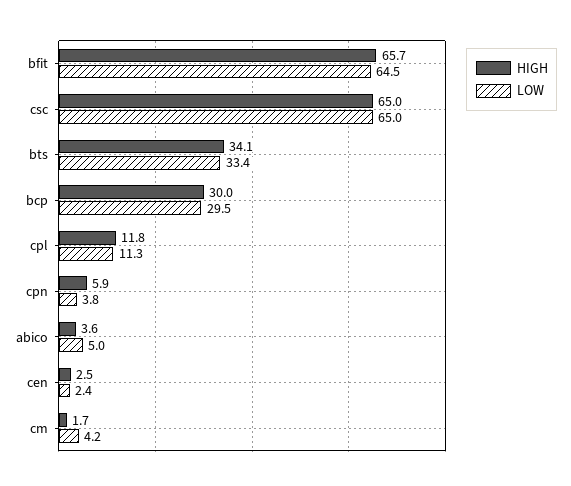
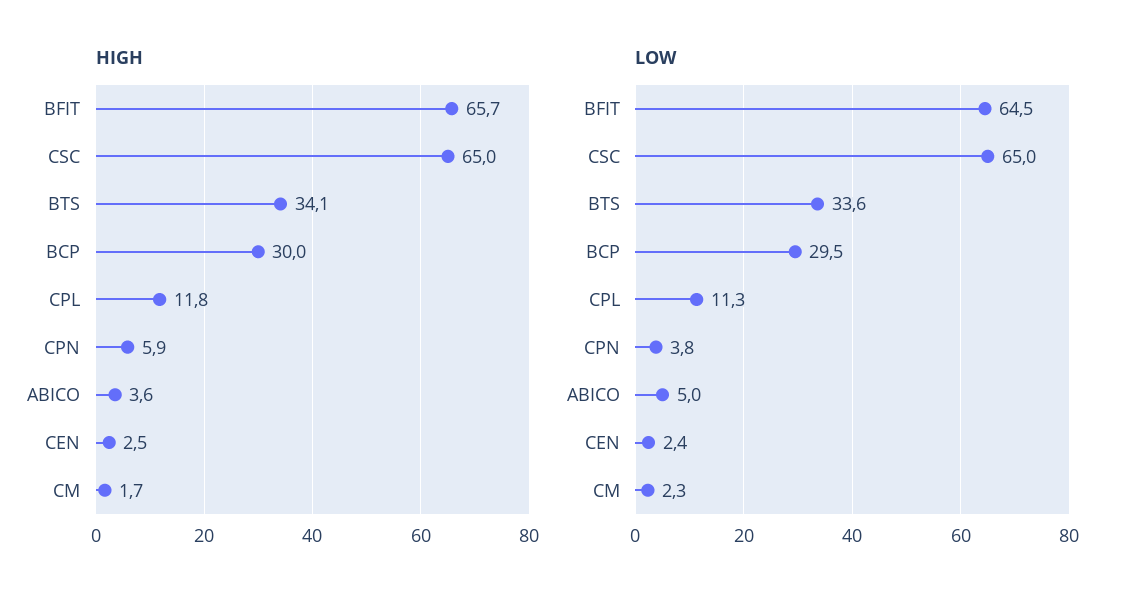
  {
    "HIGH": {
      "bfit": 65.7,
      "csc": 65,
      "bts": 34.1,
      "bcp": 30,
      "cpl": 11.8,
      "cpn": 5.9,
      "abico": 3.6,
      "cen": 2.5,
      "cm": 1.7
    },
    "LOW": {
      "bfit": 64.5,
      "csc": 65,
-     "bts": 33.4,
+     "bts": 33.6,
      "bcp": 29.5,
      "cpl": 11.3,
      "cpn": 3.8,
      "abico": 5,
      "cen": 2.4,
-     "cm": 4.2
+     "cm": 2.3
    }
  }

